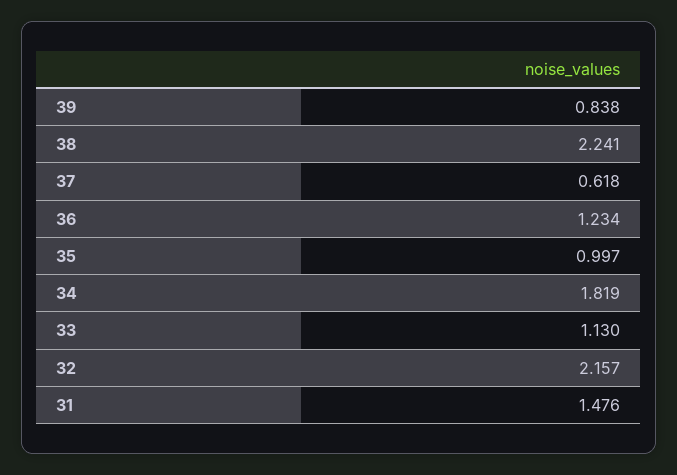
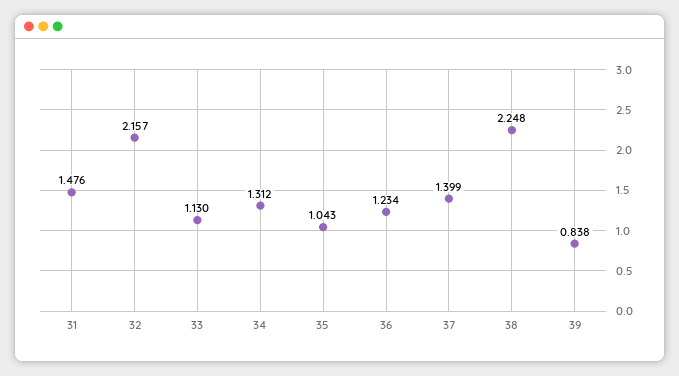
  {
    "39": 0.838,
-   "38": 2.241,
+   "38": 2.248,
-   "37": 0.618,
+   "37": 1.399,
    "36": 1.234,
-   "35": 0.997,
+   "35": 1.043,
-   "34": 1.819,
+   "34": 1.312,
    "33": 1.13,
    "32": 2.157,
    "31": 1.476
  }

